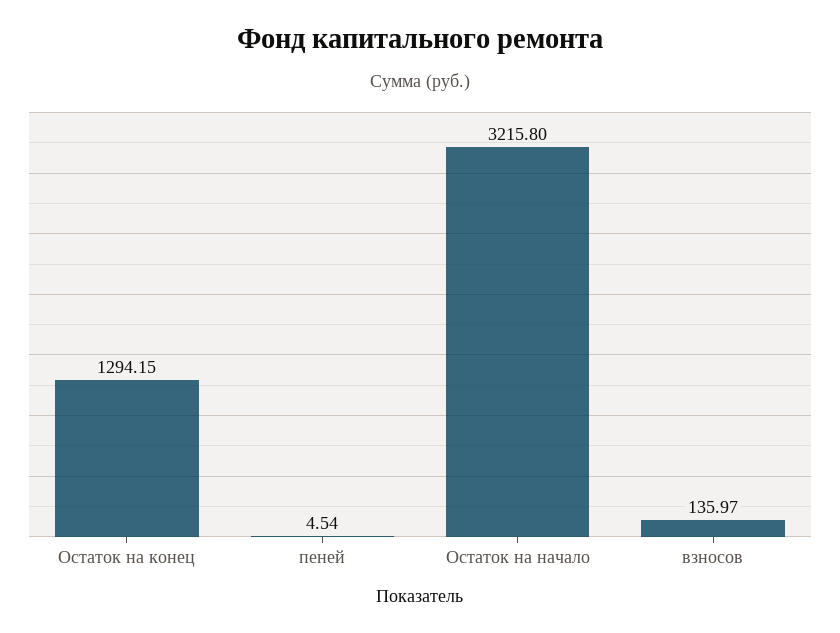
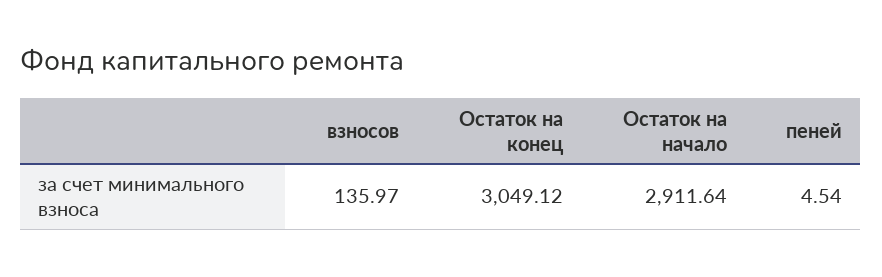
  {
-   "Остаток на конец": 1294.15,
+   "Остаток на конец": 3049.12,
    "пеней": 4.54,
-   "Остаток на начало": 3215.8,
+   "Остаток на начало": 2911.64,
    "взносов": 135.97
  }

